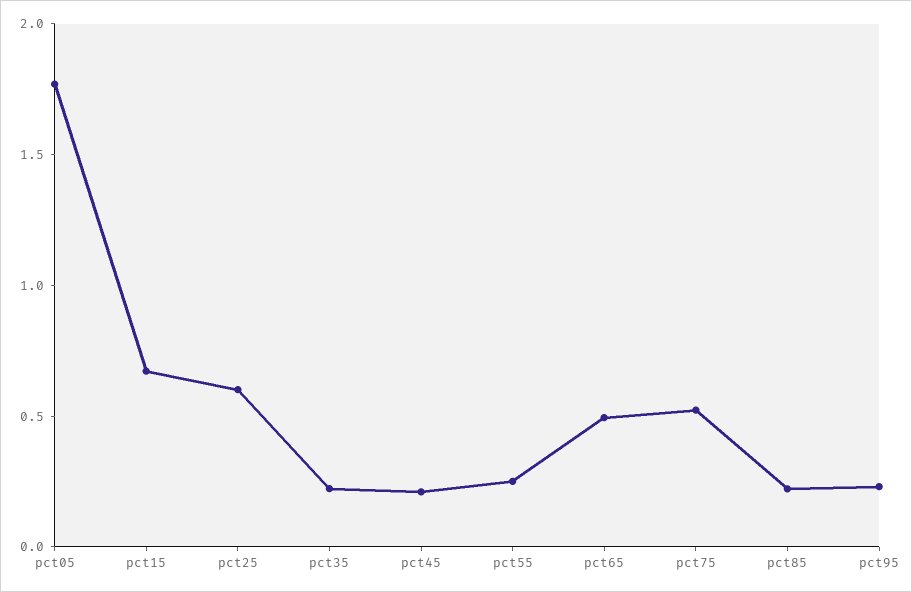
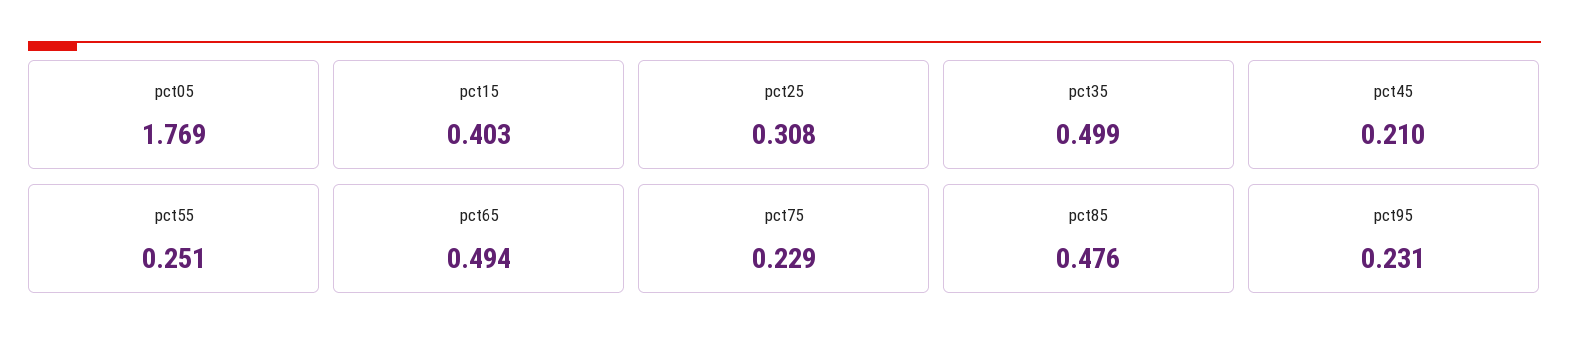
  {
    "pct05": 1.769,
-   "pct15": 0.7,
+   "pct15": 0.403,
-   "pct25": 0.6,
+   "pct25": 0.308,
-   "pct35": 0.2,
+   "pct35": 0.499,
    "pct45": 0.21,
    "pct55": 0.251,
    "pct65": 0.494,
-   "pct75": 0.5,
+   "pct75": 0.229,
-   "pct85": 0.2,
+   "pct85": 0.476,
    "pct95": 0.231
  }

